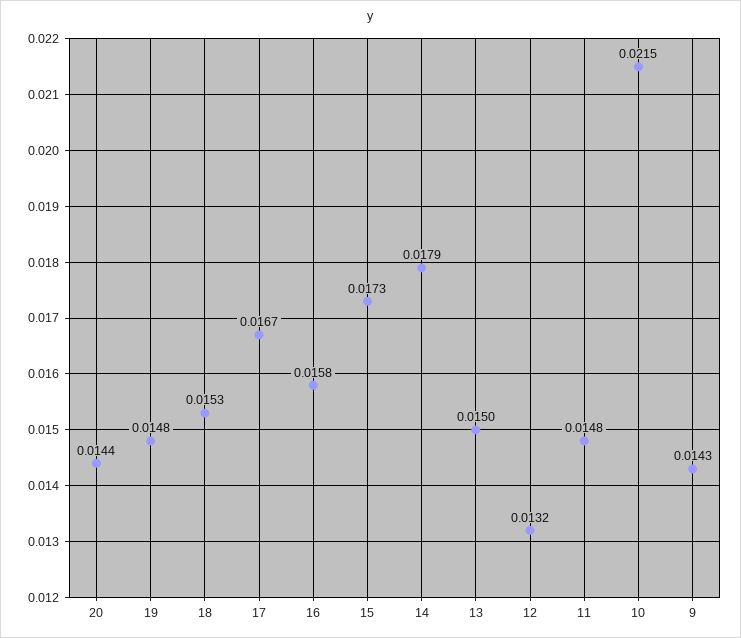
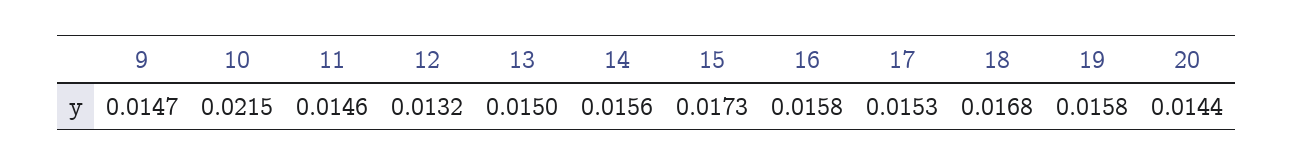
  {
    "20": 0.0144,
-   "19": 0.0148,
+   "19": 0.0158,
-   "18": 0.0153,
+   "18": 0.0168,
-   "17": 0.0167,
+   "17": 0.0153,
    "16": 0.0158,
    "15": 0.0173,
-   "14": 0.0179,
+   "14": 0.0156,
    "13": 0.015,
    "12": 0.0132,
-   "11": 0.0148,
+   "11": 0.0146,
    "10": 0.0215,
-   "9": 0.0143
+   "9": 0.0147
  }

